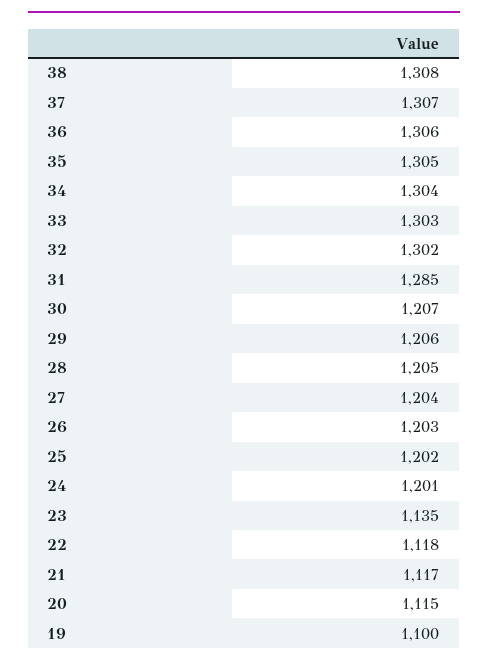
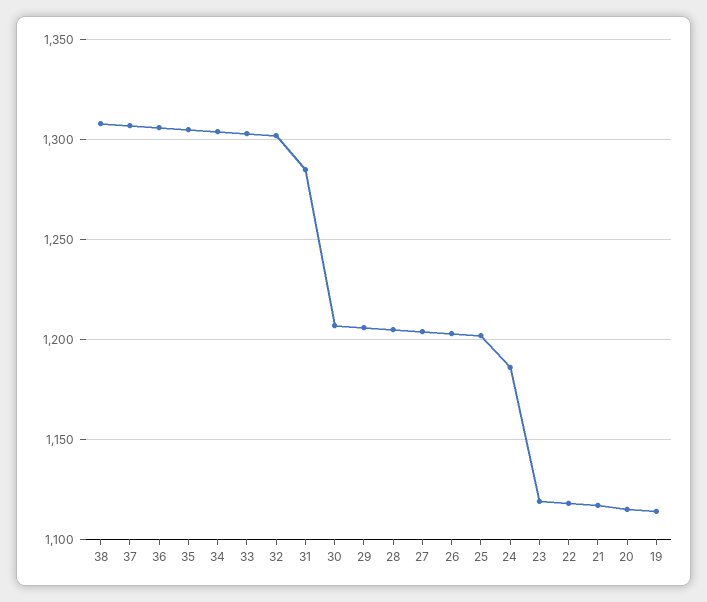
  {
    "38": 1308,
    "37": 1307,
    "36": 1306,
    "35": 1305,
    "34": 1304,
    "33": 1303,
    "32": 1302,
    "31": 1285,
    "30": 1207,
    "29": 1206,
    "28": 1205,
    "27": 1204,
    "26": 1203,
    "25": 1202,
-   "24": 1201,
+   "24": 1185,
-   "23": 1135,
+   "23": 1120,
    "22": 1118,
    "21": 1117,
    "20": 1115,
-   "19": 1100
+   "19": 1115
  }

